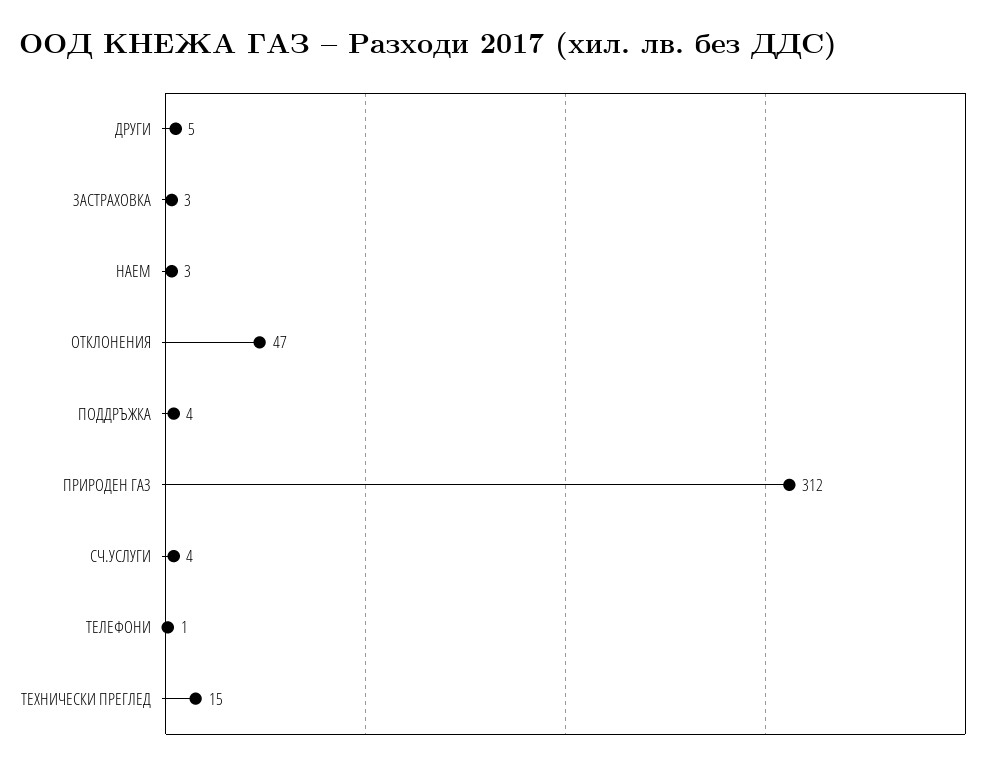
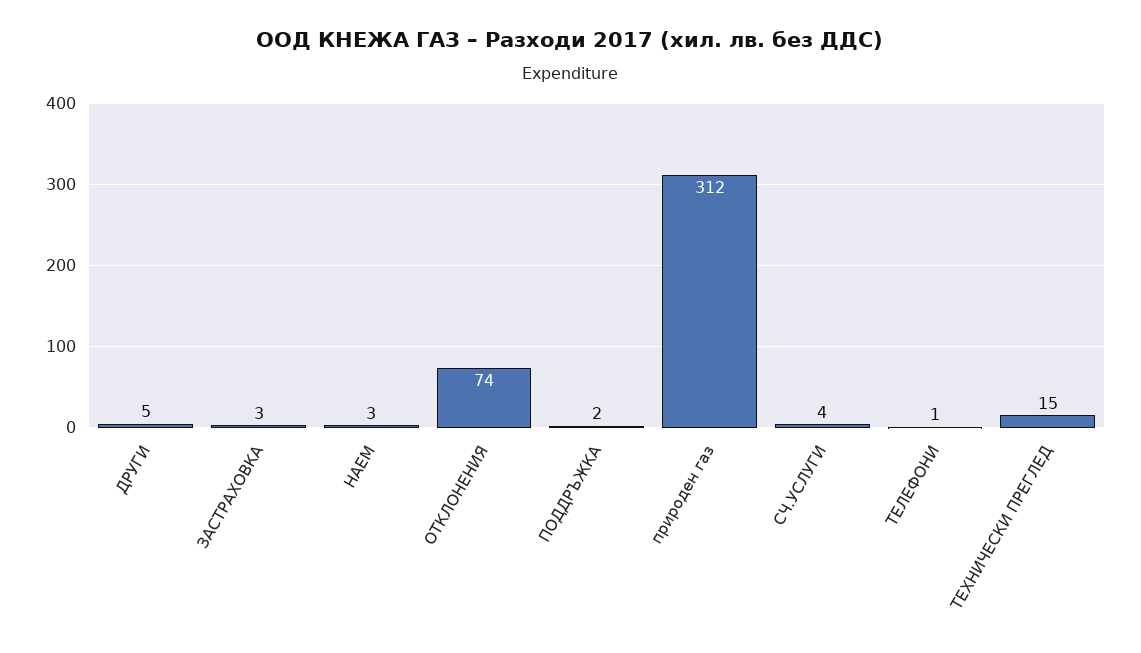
  {
    "ДРУГИ": 5,
    "ЗАСТРАХОВКА": 3,
    "НАЕМ": 3,
-   "ОТКЛОНЕНИЯ": 47,
+   "ОТКЛОНЕНИЯ": 74,
-   "ПОДДРЪЖКА": 4,
+   "ПОДДРЪЖКА": 2,
    "ПРИРОДЕН ГАЗ": 312,
    "СЧ.УСЛУГИ": 4,
    "ТЕЛЕФОНИ": 1,
    "ТЕХНИЧЕСКИ ПРЕГЛЕД": 15
  }

